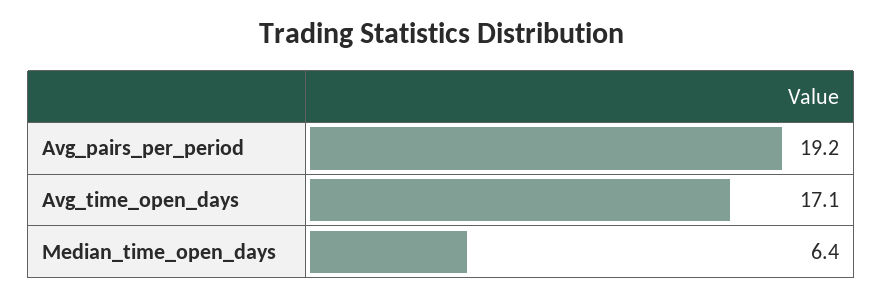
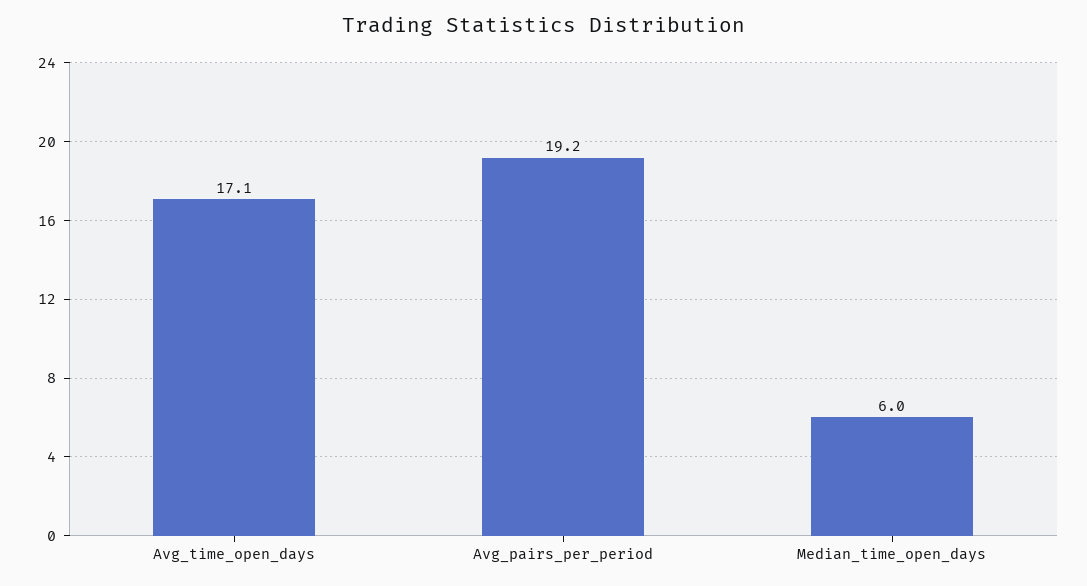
  {
    "Avg_pairs_per_period": 19.2,
    "Avg_time_open_days": 17.1,
-   "Median_time_open_days": 6.4
+   "Median_time_open_days": 6
  }

